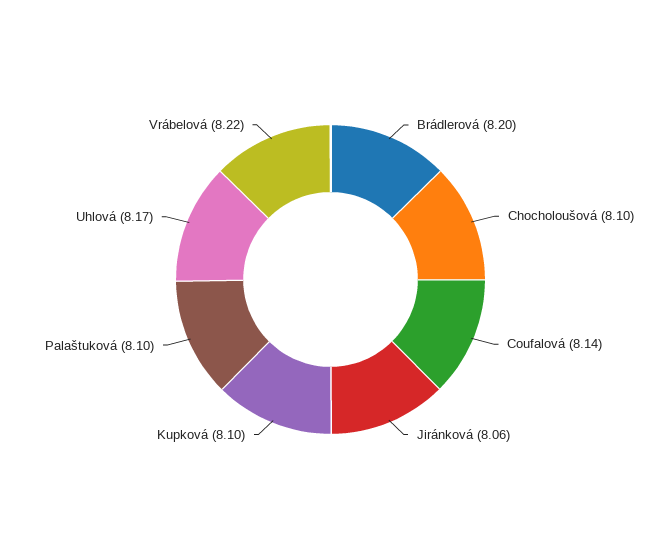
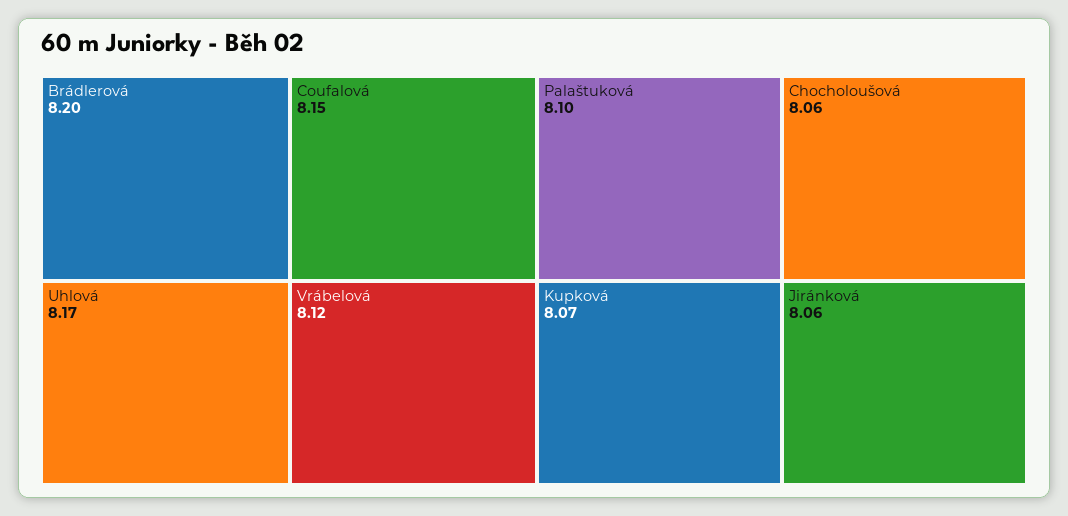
  {
    "Brádlerová": 8.2,
-   "Chocholoušová": 8.1,
+   "Chocholoušová": 8.06,
-   "Coufalová": 8.14,
+   "Coufalová": 8.15,
    "Jiránková": 8.06,
-   "Kupková": 8.1,
+   "Kupková": 8.07,
    "Palaštuková": 8.1,
    "Uhlová": 8.17,
-   "Vrábelová": 8.22
+   "Vrábelová": 8.12
  }

